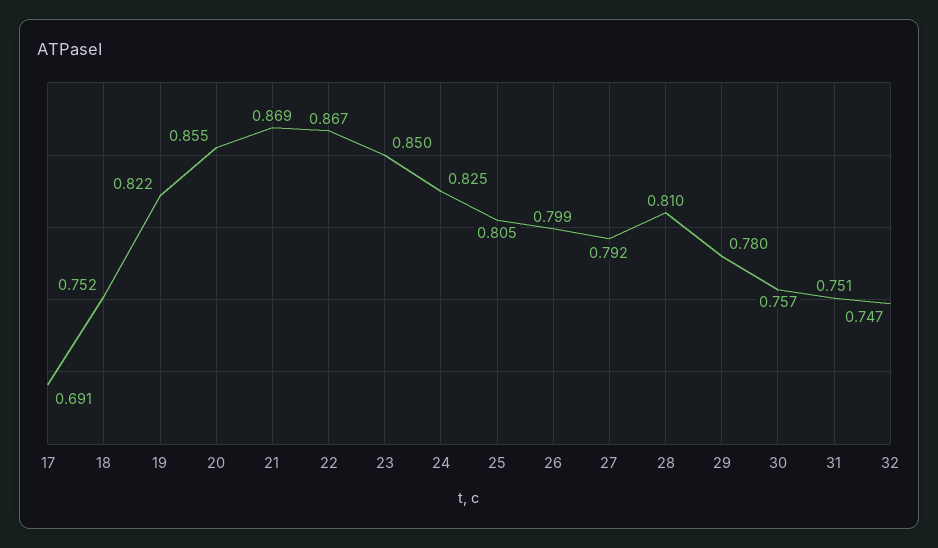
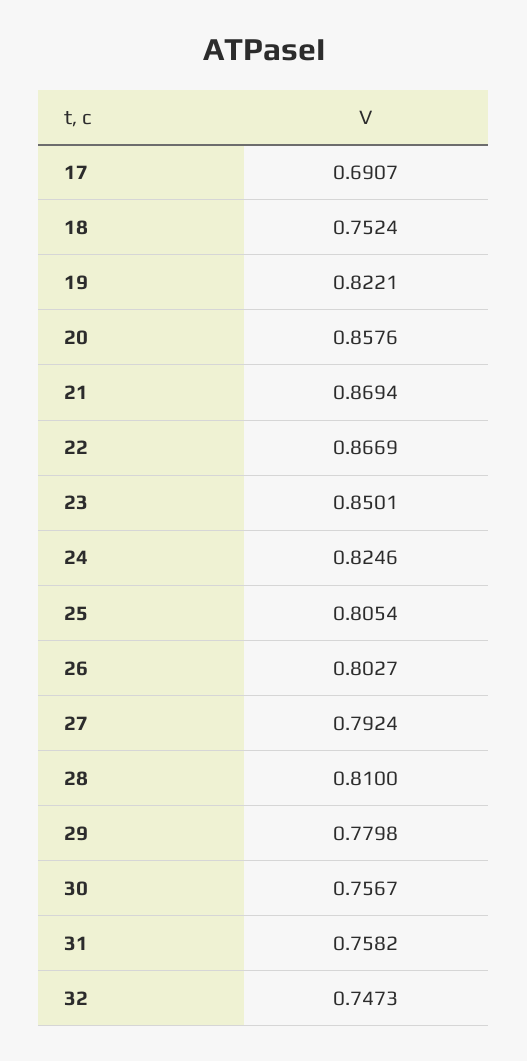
  {
    "17": 0.6907,
    "18": 0.7524,
    "19": 0.8221,
-   "20": 0.855,
+   "20": 0.8576,
    "21": 0.8694,
    "22": 0.8669,
    "23": 0.8501,
    "24": 0.8246,
    "25": 0.8054,
-   "26": 0.799,
+   "26": 0.8027,
    "27": 0.7924,
    "28": 0.81,
    "29": 0.7798,
    "30": 0.7567,
-   "31": 0.751,
+   "31": 0.7582,
    "32": 0.7473
  }

